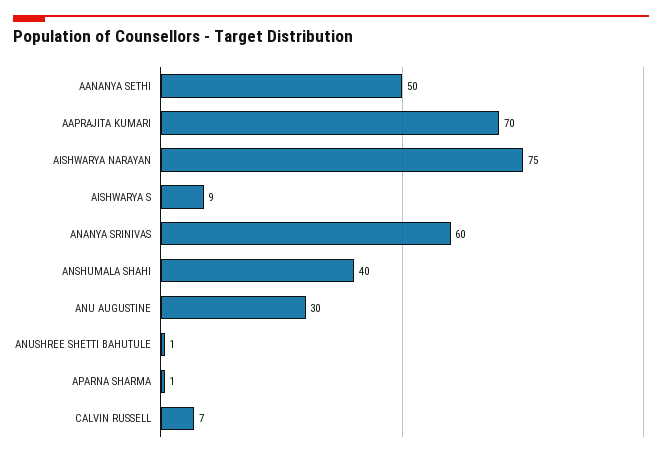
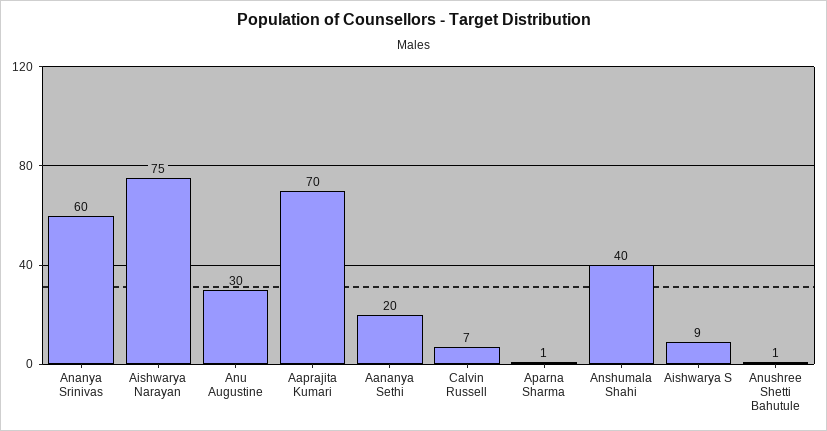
  {
-   "AANANYA SETHI": 50,
+   "AANANYA SETHI": 20,
    "AAPRAJITA KUMARI": 70,
    "AISHWARYA NARAYAN": 75,
    "AISHWARYA S": 9,
    "ANANYA SRINIVAS": 60,
    "ANSHUMALA SHAHI": 40,
    "ANU AUGUSTINE": 30,
    "ANUSHREE SHETTI BAHUTULE": 1,
    "APARNA SHARMA": 1,
    "CALVIN RUSSELL": 7
  }

